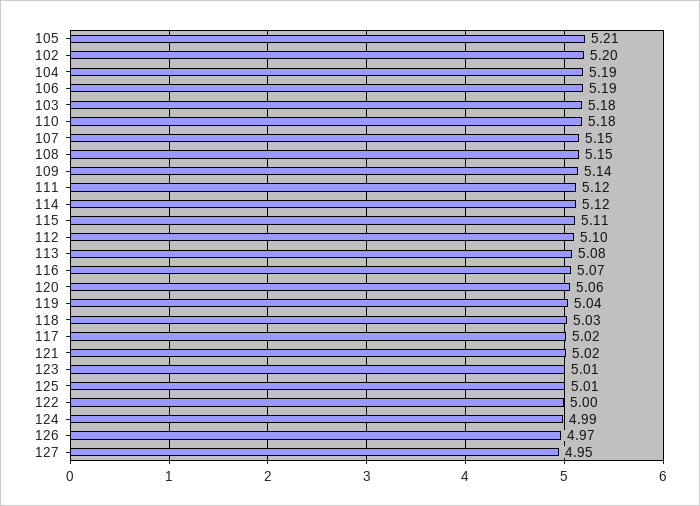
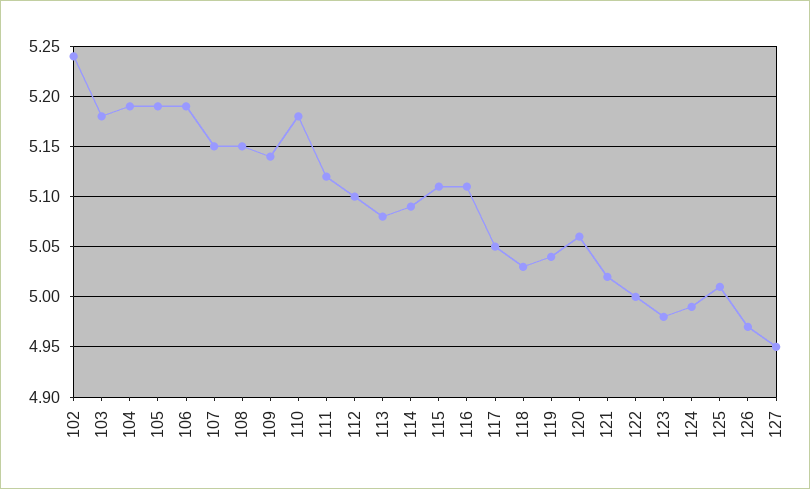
  {
-   "105": 5.21,
+   "105": 5.19,
-   "102": 5.2,
+   "102": 5.24,
    "104": 5.19,
    "106": 5.19,
    "103": 5.18,
    "110": 5.18,
    "107": 5.15,
    "108": 5.15,
    "109": 5.14,
    "111": 5.12,
-   "114": 5.12,
+   "114": 5.09,
    "115": 5.11,
    "112": 5.1,
    "113": 5.08,
-   "116": 5.07,
+   "116": 5.11,
    "120": 5.06,
    "119": 5.04,
    "118": 5.03,
-   "117": 5.02,
+   "117": 5.05,
    "121": 5.02,
-   "123": 5.01,
+   "123": 4.98,
    "125": 5.01,
    "122": 5,
    "124": 4.99,
    "126": 4.97,
    "127": 4.95
  }

